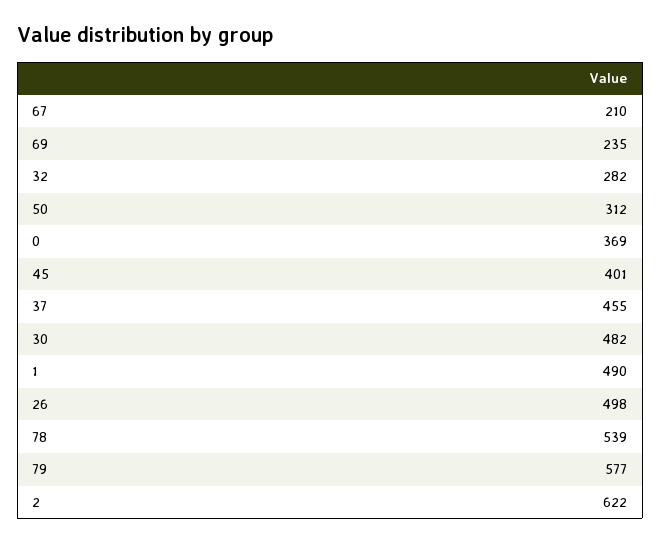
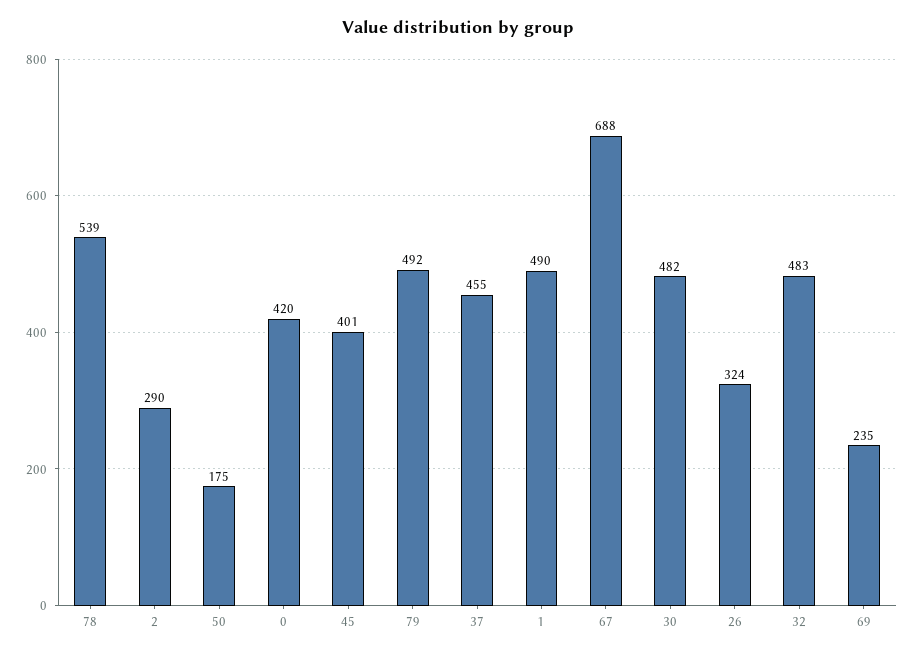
  {
-   "67": 210,
+   "67": 688,
    "69": 235,
-   "32": 282,
+   "32": 483,
-   "50": 312,
+   "50": 175,
-   "0": 369,
+   "0": 420,
    "45": 401,
    "37": 455,
    "30": 482,
    "1": 490,
-   "26": 498,
+   "26": 324,
    "78": 539,
-   "79": 577,
+   "79": 492,
-   "2": 622
+   "2": 290
  }

